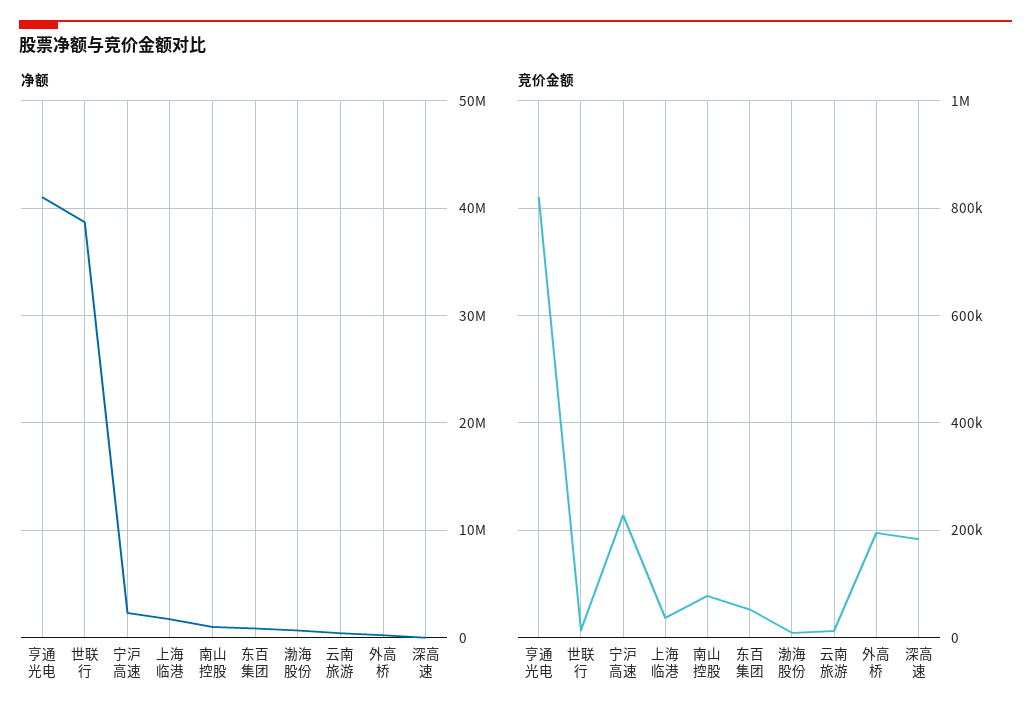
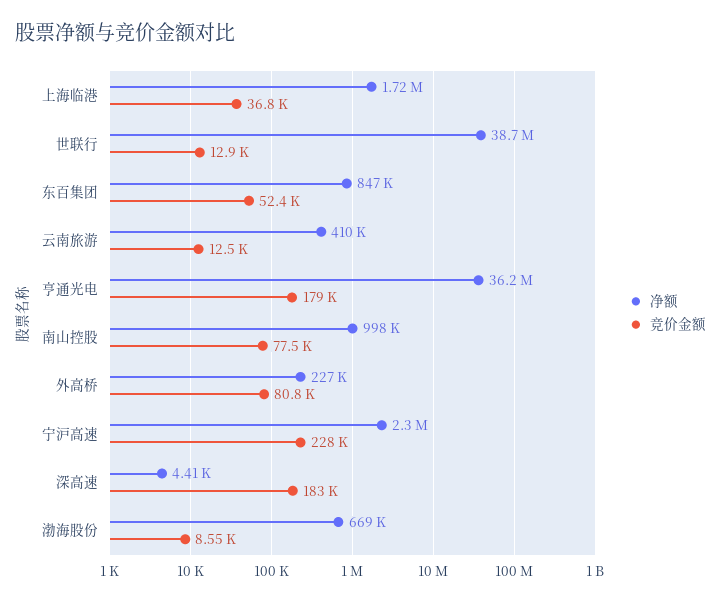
  {
    "净额": {
-     "亨通光电": 41000000,
+     "亨通光电": 36200000,
      "世联行": 38700000,
      "宁沪高速": 2300000,
      "上海临港": 1720000,
      "南山控股": 998000,
      "东百集团": 847000,
      "渤海股份": 669000,
      "云南旅游": 410000,
      "外高桥": 227000,
      "深高速": 4410
    },
    "竞价金额": {
-     "亨通光电": 820000,
+     "亨通光电": 179000,
      "世联行": 12900,
      "宁沪高速": 228000,
      "上海临港": 36800,
      "南山控股": 77500,
      "东百集团": 52400,
      "渤海股份": 8550,
      "云南旅游": 12500,
-     "外高桥": 200000,
+     "外高桥": 80800,
      "深高速": 183000
    }
  }

